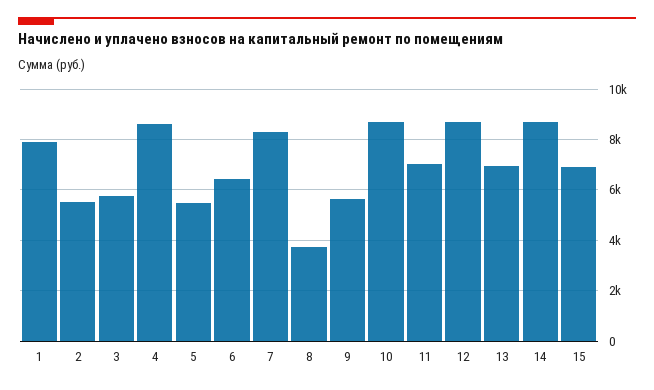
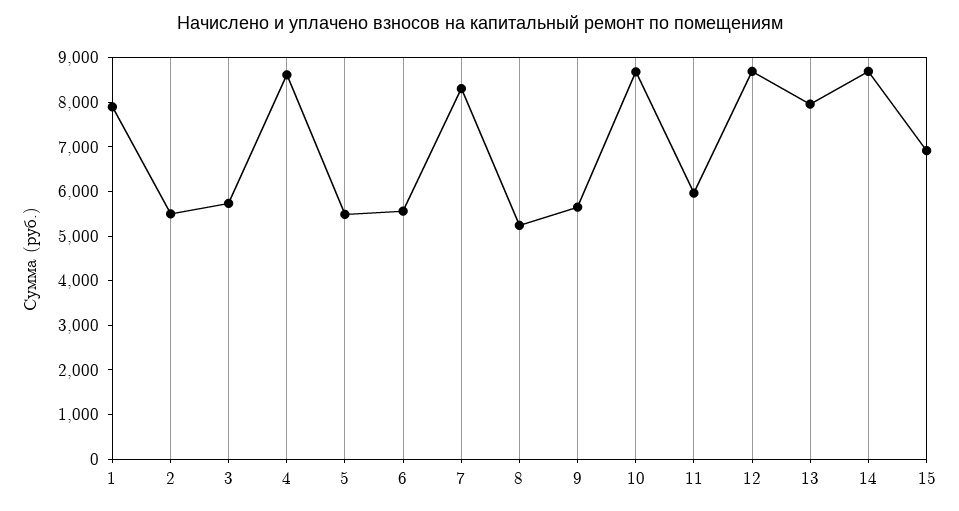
  {
    "1": 7800,
    "2": 5600,
    "3": 5800,
    "4": 8600,
    "5": 5400,
-   "6": 6500,
+   "6": 5600,
    "7": 8400,
-   "8": 3750,
+   "8": 5200,
    "9": 5600,
    "10": 8600,
-   "11": 7000,
+   "11": 6000,
    "12": 8600,
-   "13": 7000,
+   "13": 8000,
    "14": 8600,
    "15": 7000
  }

